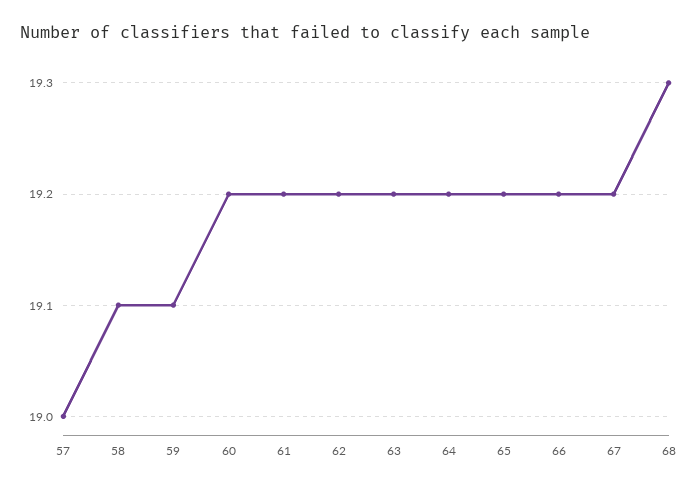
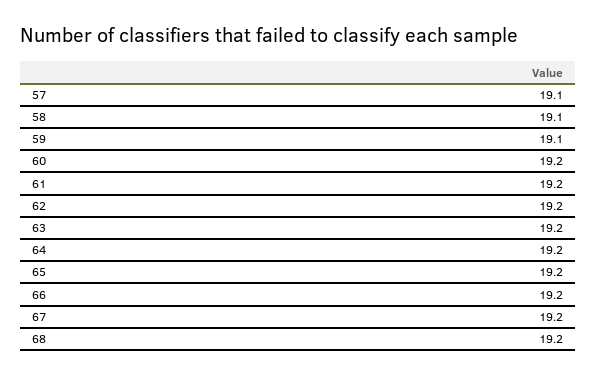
  {
-   "57": 19,
+   "57": 19.1,
    "58": 19.1,
    "59": 19.1,
    "60": 19.2,
    "61": 19.2,
    "62": 19.2,
    "63": 19.2,
    "64": 19.2,
    "65": 19.2,
    "66": 19.2,
    "67": 19.2,
-   "68": 19.3
+   "68": 19.2
  }

